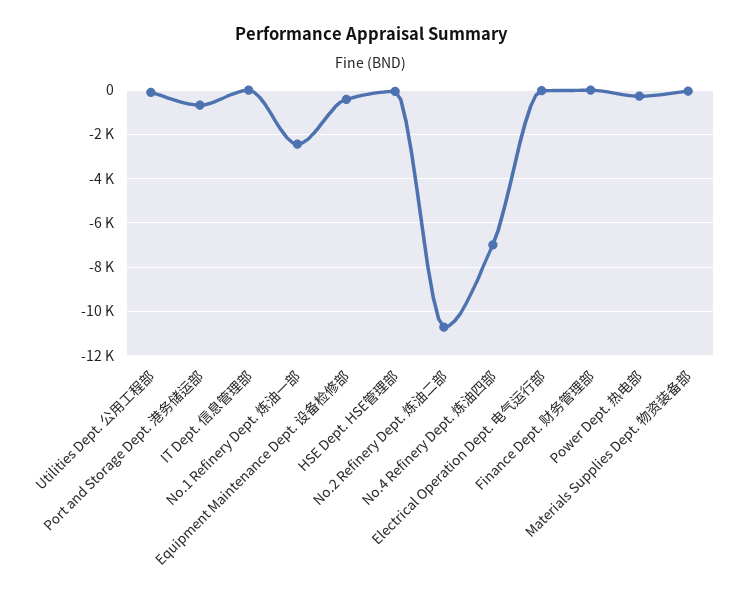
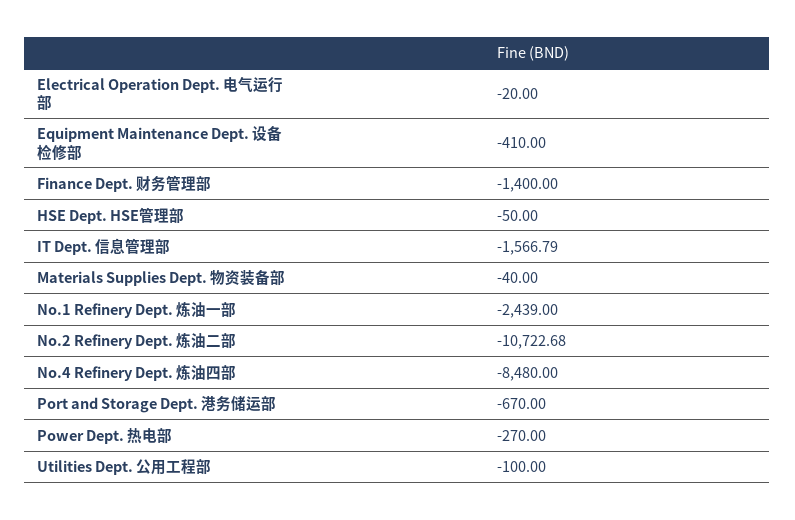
  {
    "Utilities Dept. 公用工程部": -100,
    "Port and Storage Dept. 港务储运部": -670,
-   "IT Dept. 信息管理部": 0,
+   "IT Dept. 信息管理部": -1566.79,
    "No.1 Refinery Dept. 炼油一部": -2439,
    "Equipment Maintenance Dept. 设备检修部": -410,
    "HSE Dept. HSE管理部": -50,
    "No.2 Refinery Dept. 炼油二部": -10722.68,
-   "No.4 Refinery Dept. 炼油四部": -7000,
+   "No.4 Refinery Dept. 炼油四部": -8480,
    "Electrical Operation Dept. 电气运行部": -20,
-   "Finance Dept. 财务管理部": 0,
+   "Finance Dept. 财务管理部": -1400,
    "Power Dept. 热电部": -270,
    "Materials Supplies Dept. 物资装备部": -40
  }

